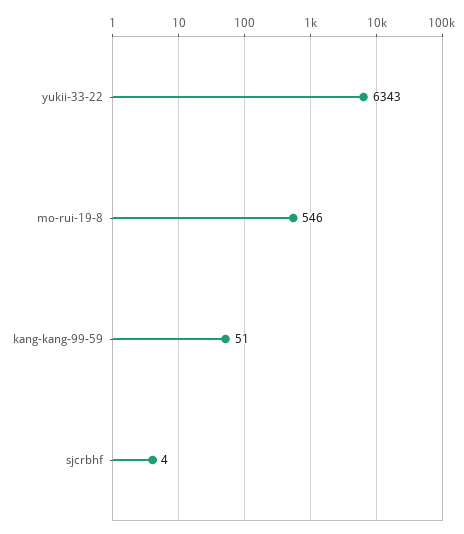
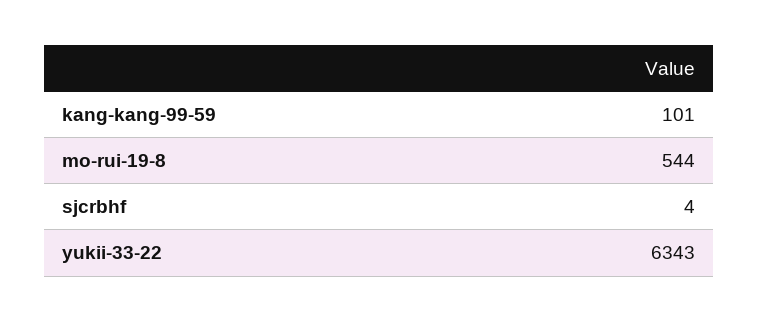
  {
    "yukii-33-22": 6343,
-   "mo-rui-19-8": 546,
+   "mo-rui-19-8": 544,
-   "kang-kang-99-59": 51,
+   "kang-kang-99-59": 101,
    "sjcrbhf": 4
  }

